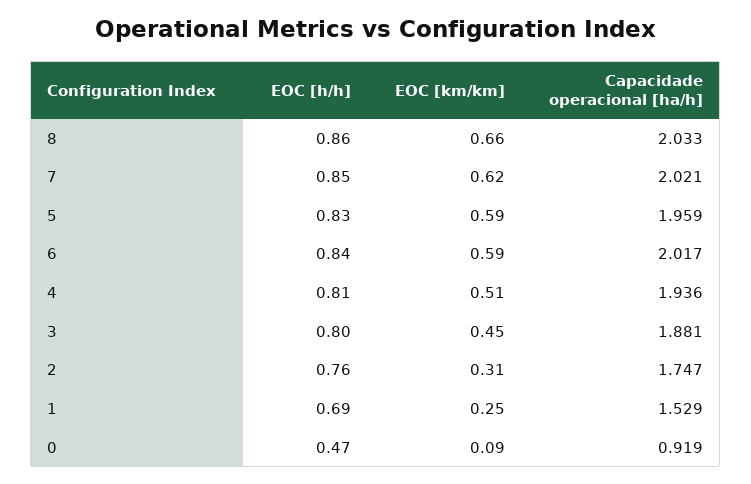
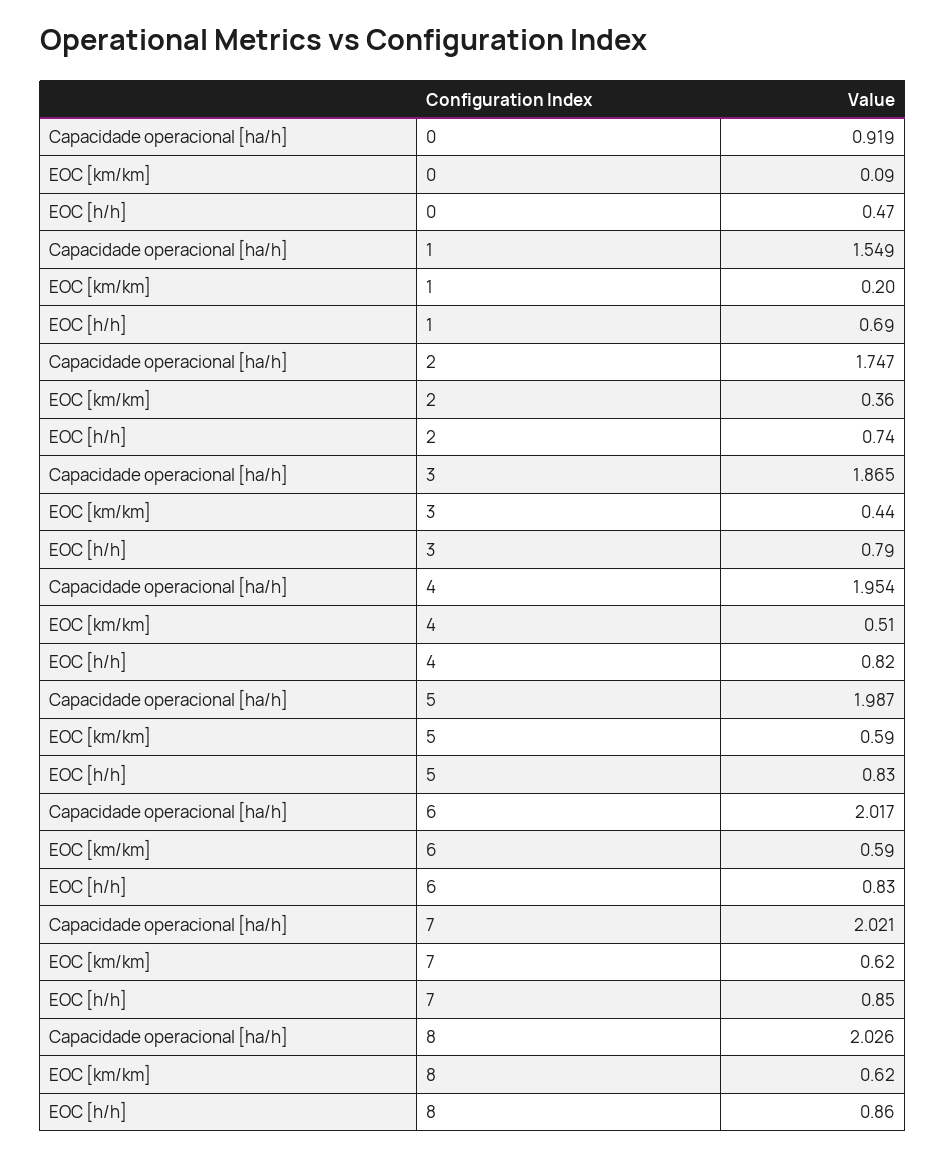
  {
    "EOC [h/h]": {
      "8": 0.86,
      "7": 0.85,
      "5": 0.83,
-     "6": 0.84,
+     "6": 0.83,
-     "4": 0.81,
+     "4": 0.82,
-     "3": 0.8,
+     "3": 0.79,
-     "2": 0.76,
+     "2": 0.74,
      "1": 0.69,
      "0": 0.47
    },
    "EOC [km/km]": {
-     "8": 0.66,
+     "8": 0.62,
      "7": 0.62,
      "5": 0.59,
      "6": 0.59,
      "4": 0.51,
-     "3": 0.45,
+     "3": 0.44,
-     "2": 0.31,
+     "2": 0.36,
-     "1": 0.25,
+     "1": 0.2,
      "0": 0.09
    },
    "Capacidade operacional [ha/h]": {
-     "8": 2.033,
+     "8": 2.026,
      "7": 2.021,
-     "5": 1.959,
+     "5": 1.987,
      "6": 2.017,
-     "4": 1.936,
+     "4": 1.954,
-     "3": 1.881,
+     "3": 1.865,
      "2": 1.747,
-     "1": 1.529,
+     "1": 1.549,
      "0": 0.919
    }
  }

